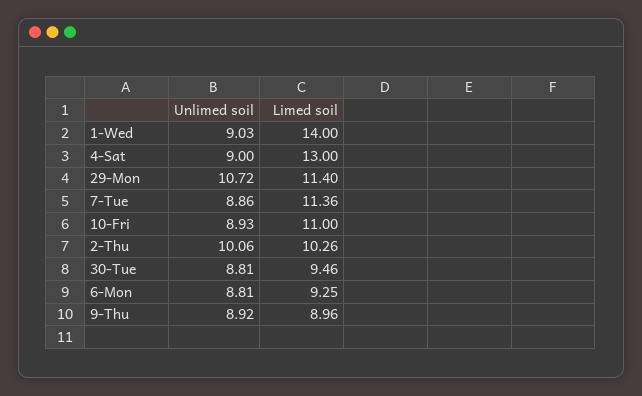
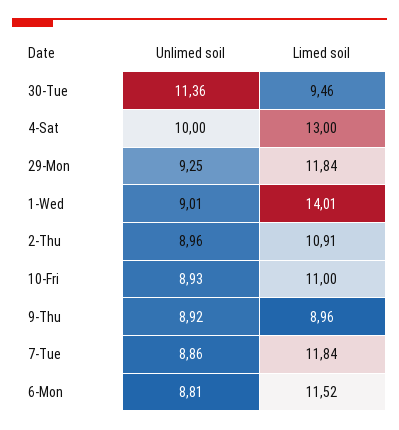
  {
    "Unlimed soil": {
-     "1-Wed": 9.03,
+     "1-Wed": 9.01,
-     "4-Sat": 9,
+     "4-Sat": 10,
-     "29-Mon": 10.72,
+     "29-Mon": 9.25,
      "7-Tue": 8.86,
      "10-Fri": 8.93,
-     "2-Thu": 10.06,
+     "2-Thu": 8.96,
-     "30-Tue": 8.81,
+     "30-Tue": 11.36,
      "6-Mon": 8.81,
      "9-Thu": 8.92
    },
    "Limed soil": {
-     "1-Wed": 14,
+     "1-Wed": 14.01,
      "4-Sat": 13,
-     "29-Mon": 11.4,
+     "29-Mon": 11.84,
-     "7-Tue": 11.36,
+     "7-Tue": 11.84,
      "10-Fri": 11,
-     "2-Thu": 10.26,
+     "2-Thu": 10.91,
      "30-Tue": 9.46,
-     "6-Mon": 9.25,
+     "6-Mon": 11.52,
      "9-Thu": 8.96
    }
  }

